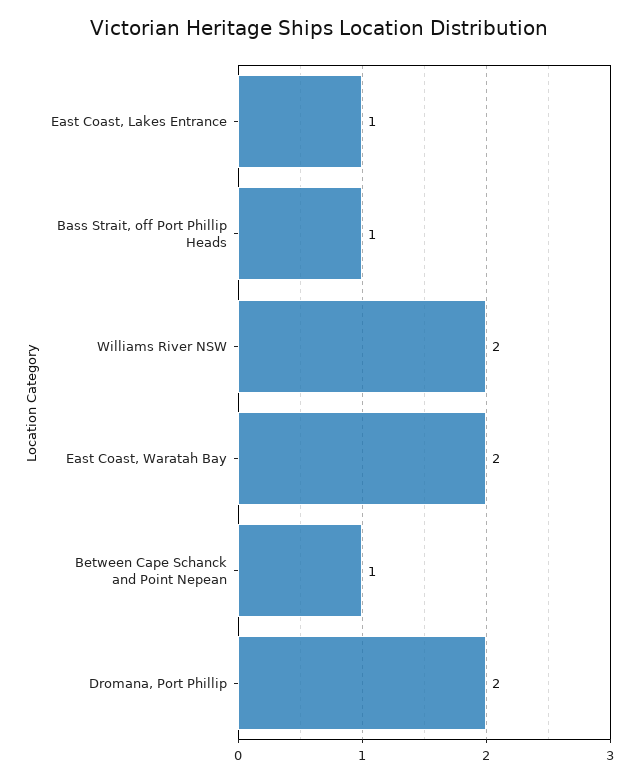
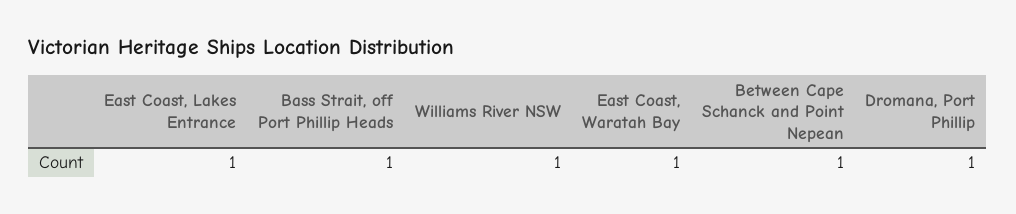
  {
    "East Coast, Lakes Entrance": 1,
    "Bass Strait, off Port Phillip Heads": 1,
-   "Williams River NSW": 2,
+   "Williams River NSW": 1,
-   "East Coast, Waratah Bay": 2,
+   "East Coast, Waratah Bay": 1,
    "Between Cape Schanck and Point Nepean": 1,
-   "Dromana, Port Phillip": 2
+   "Dromana, Port Phillip": 1
  }

